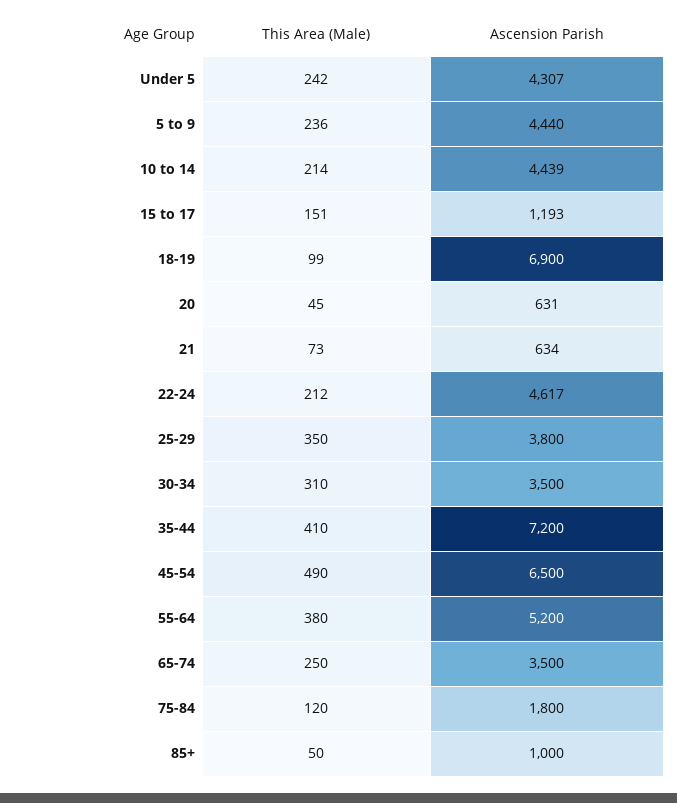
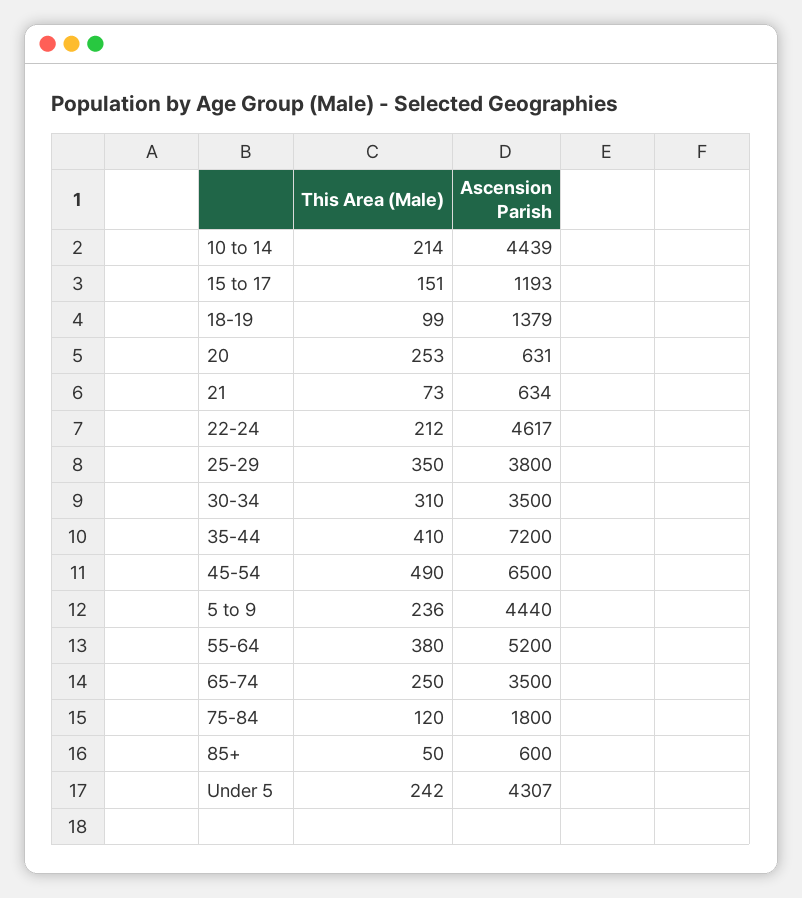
  {
    "This Area (Male)": {
      "Under 5": 242,
      "5 to 9": 236,
      "10 to 14": 214,
      "15 to 17": 151,
      "18-19": 99,
-     "20": 45,
+     "20": 253,
      "21": 73,
      "22-24": 212,
      "25-29": 350,
      "30-34": 310,
      "35-44": 410,
      "45-54": 490,
      "55-64": 380,
      "65-74": 250,
      "75-84": 120,
      "85+": 50
    },
    "Ascension Parish": {
      "Under 5": 4307,
      "5 to 9": 4440,
      "10 to 14": 4439,
      "15 to 17": 1193,
-     "18-19": 6900,
+     "18-19": 1379,
      "20": 631,
      "21": 634,
      "22-24": 4617,
      "25-29": 3800,
      "30-34": 3500,
      "35-44": 7200,
      "45-54": 6500,
      "55-64": 5200,
      "65-74": 3500,
      "75-84": 1800,
-     "85+": 1000
+     "85+": 600
    }
  }

